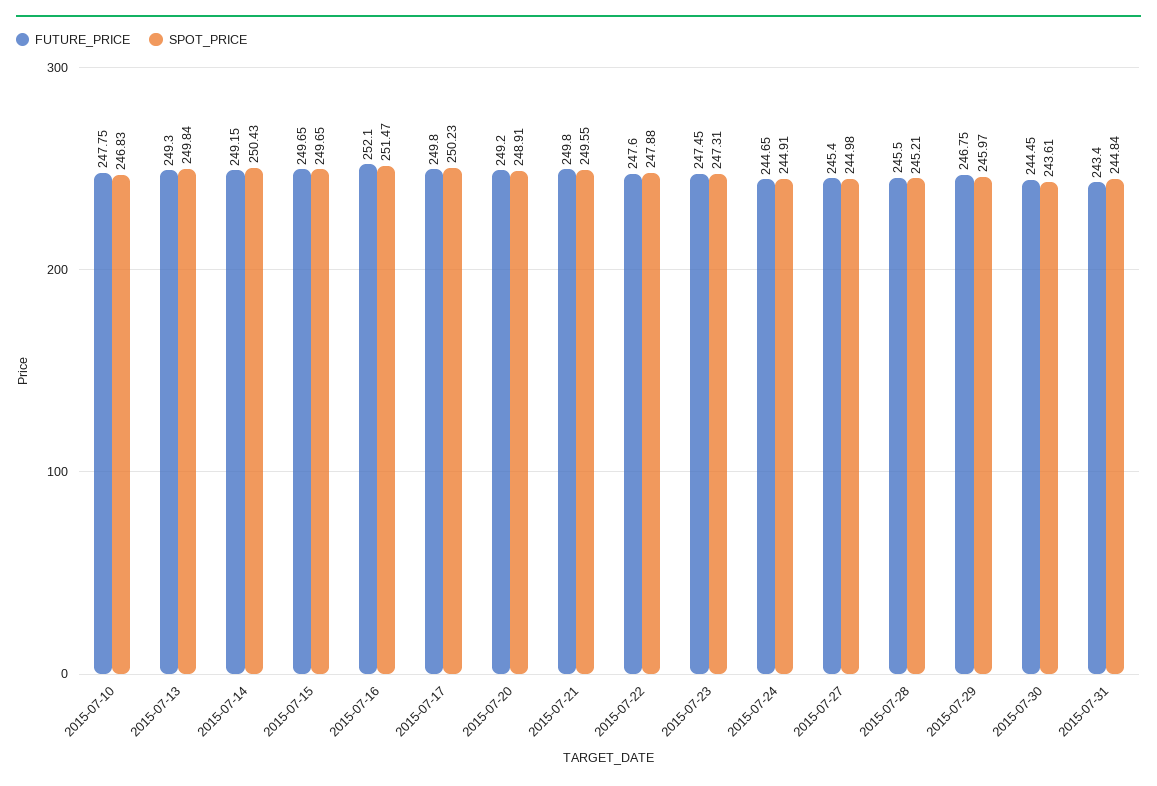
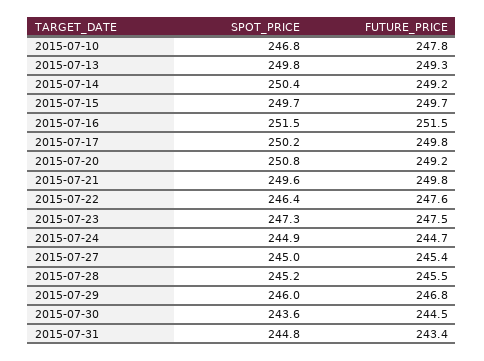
  {
    "FUTURE_PRICE": {
      "2015-07-10": 247.75,
      "2015-07-13": 249.3,
      "2015-07-14": 249.15,
      "2015-07-15": 249.65,
-     "2015-07-16": 252.1,
+     "2015-07-16": 251.5,
      "2015-07-17": 249.8,
      "2015-07-20": 249.2,
      "2015-07-21": 249.8,
      "2015-07-22": 247.6,
      "2015-07-23": 247.45,
      "2015-07-24": 244.65,
      "2015-07-27": 245.4,
      "2015-07-28": 245.5,
      "2015-07-29": 246.75,
      "2015-07-30": 244.45,
      "2015-07-31": 243.4
    },
    "SPOT_PRICE": {
      "2015-07-10": 246.83,
      "2015-07-13": 249.84,
      "2015-07-14": 250.43,
      "2015-07-15": 249.65,
      "2015-07-16": 251.47,
      "2015-07-17": 250.23,
-     "2015-07-20": 248.91,
+     "2015-07-20": 250.8,
      "2015-07-21": 249.55,
-     "2015-07-22": 247.88,
+     "2015-07-22": 246.4,
      "2015-07-23": 247.31,
      "2015-07-24": 244.91,
      "2015-07-27": 244.98,
      "2015-07-28": 245.21,
      "2015-07-29": 245.97,
      "2015-07-30": 243.61,
      "2015-07-31": 244.84
    }
  }

